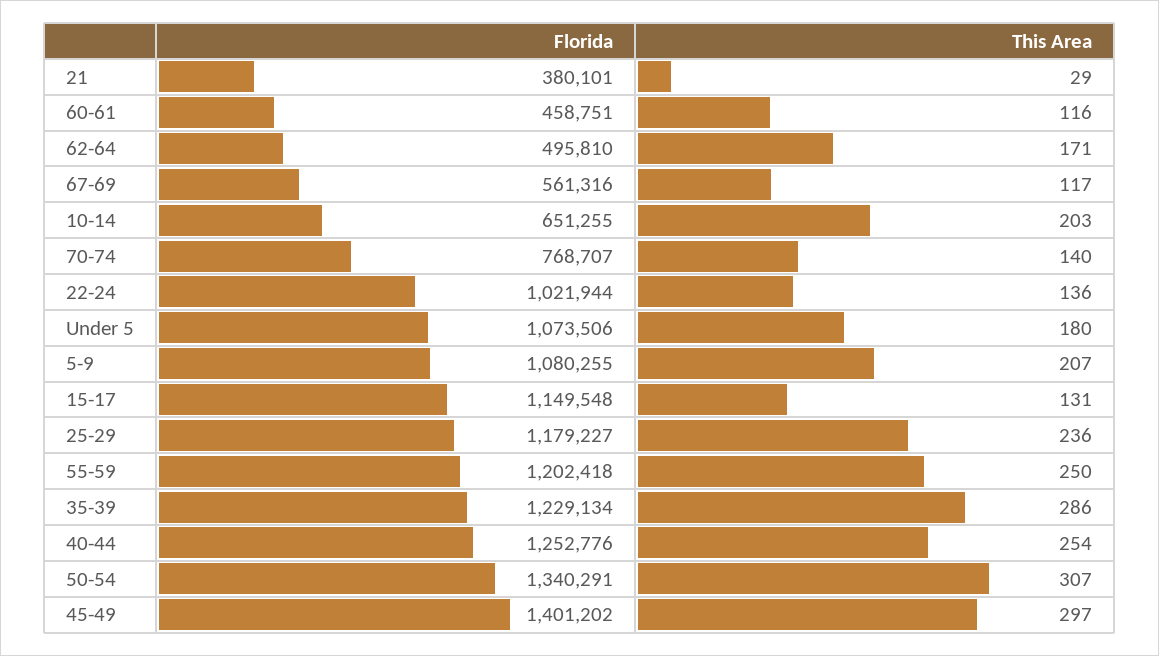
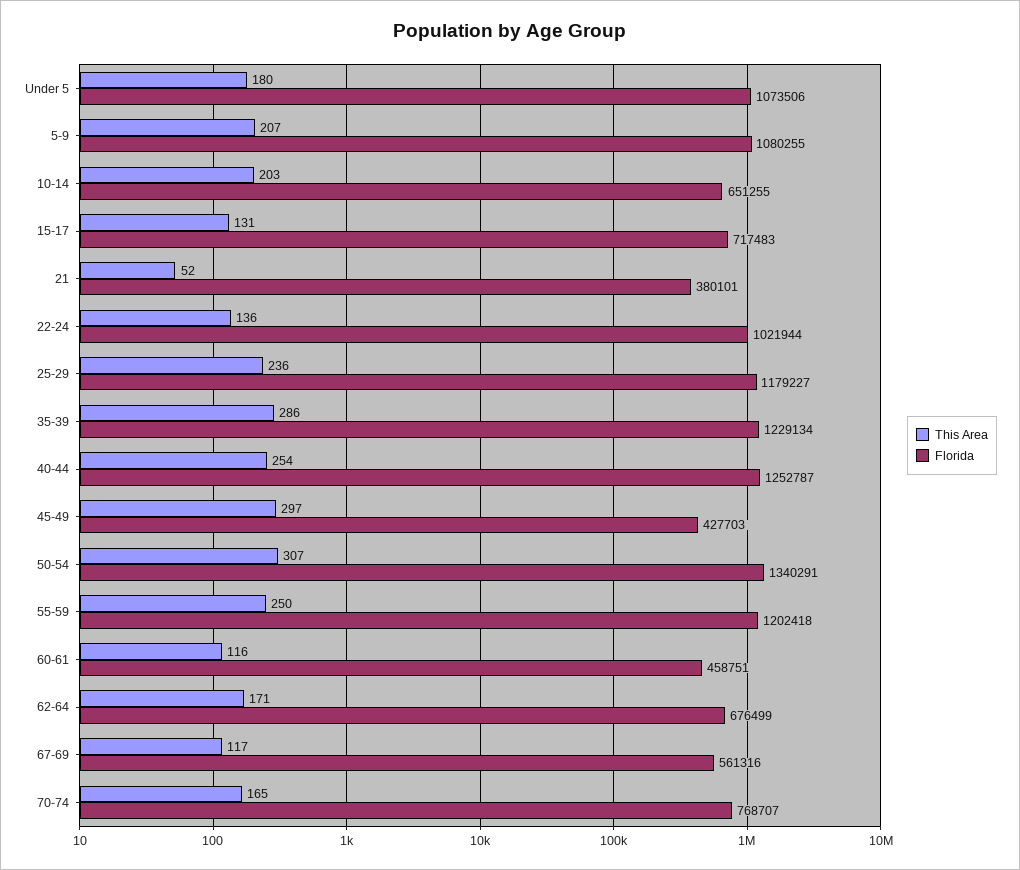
  {
    "Florida": {
      "21": 380101,
      "60-61": 458751,
-     "62-64": 495810,
+     "62-64": 676499,
      "67-69": 561316,
      "10-14": 651255,
      "70-74": 768707,
      "22-24": 1021944,
      "Under 5": 1073506,
      "5-9": 1080255,
-     "15-17": 1149548,
+     "15-17": 717483,
      "25-29": 1179227,
      "55-59": 1202418,
      "35-39": 1229134,
-     "40-44": 1252776,
+     "40-44": 1252787,
      "50-54": 1340291,
-     "45-49": 1401202
+     "45-49": 427703
    },
    "This Area": {
-     "21": 29,
+     "21": 52,
      "60-61": 116,
      "62-64": 171,
      "67-69": 117,
      "10-14": 203,
-     "70-74": 140,
+     "70-74": 165,
      "22-24": 136,
      "Under 5": 180,
      "5-9": 207,
      "15-17": 131,
      "25-29": 236,
      "55-59": 250,
      "35-39": 286,
      "40-44": 254,
      "50-54": 307,
      "45-49": 297
    }
  }

